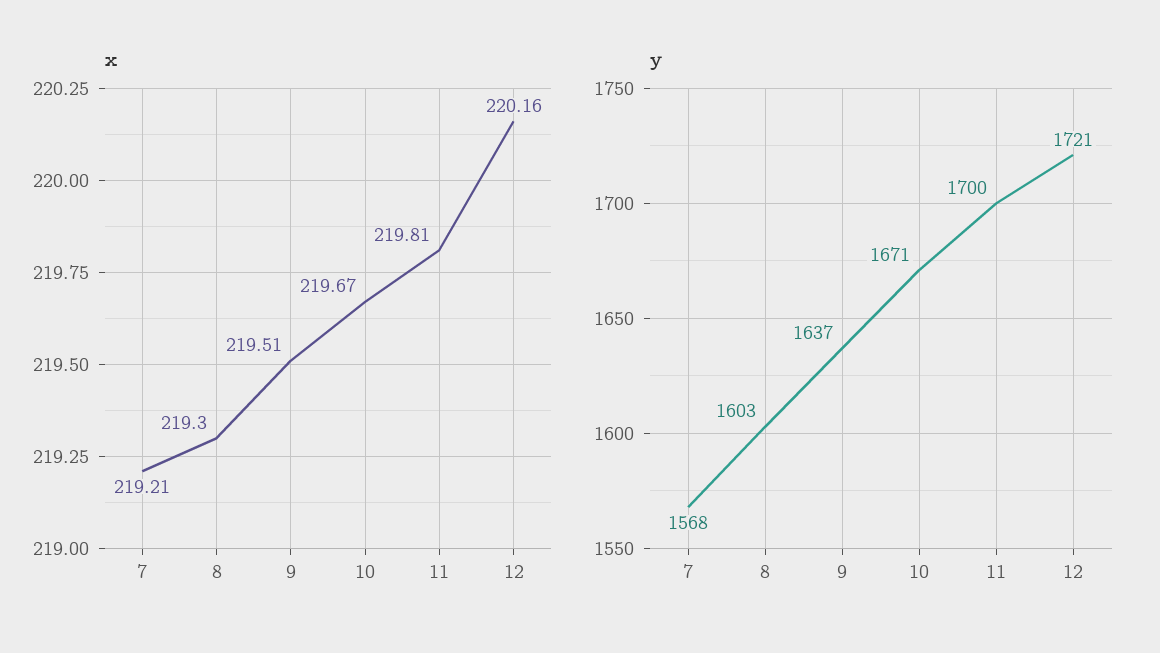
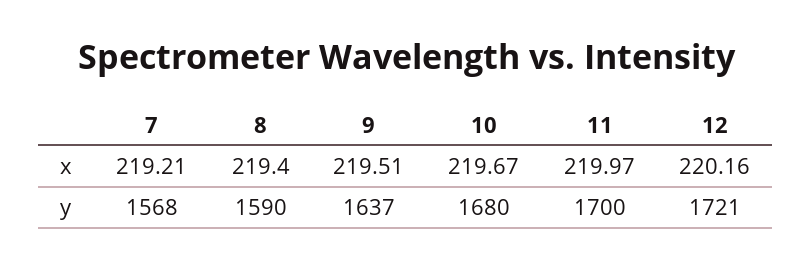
  {
    "x": {
      "7": 219.21,
-     "8": 219.3,
+     "8": 219.4,
      "9": 219.51,
      "10": 219.67,
-     "11": 219.81,
+     "11": 219.97,
      "12": 220.16
    },
    "y": {
      "7": 1568,
-     "8": 1603,
+     "8": 1590,
      "9": 1637,
-     "10": 1671,
+     "10": 1680,
      "11": 1700,
      "12": 1721
    }
  }

